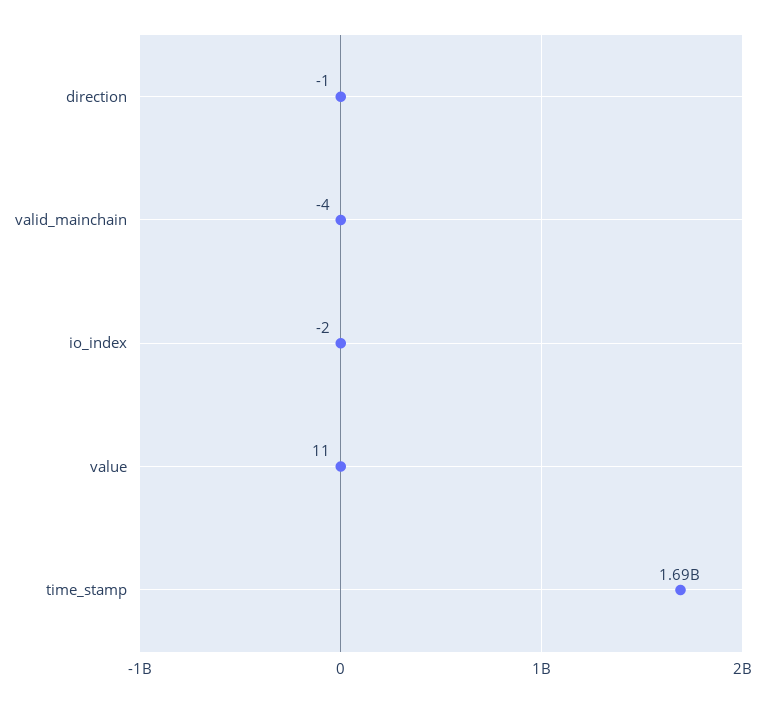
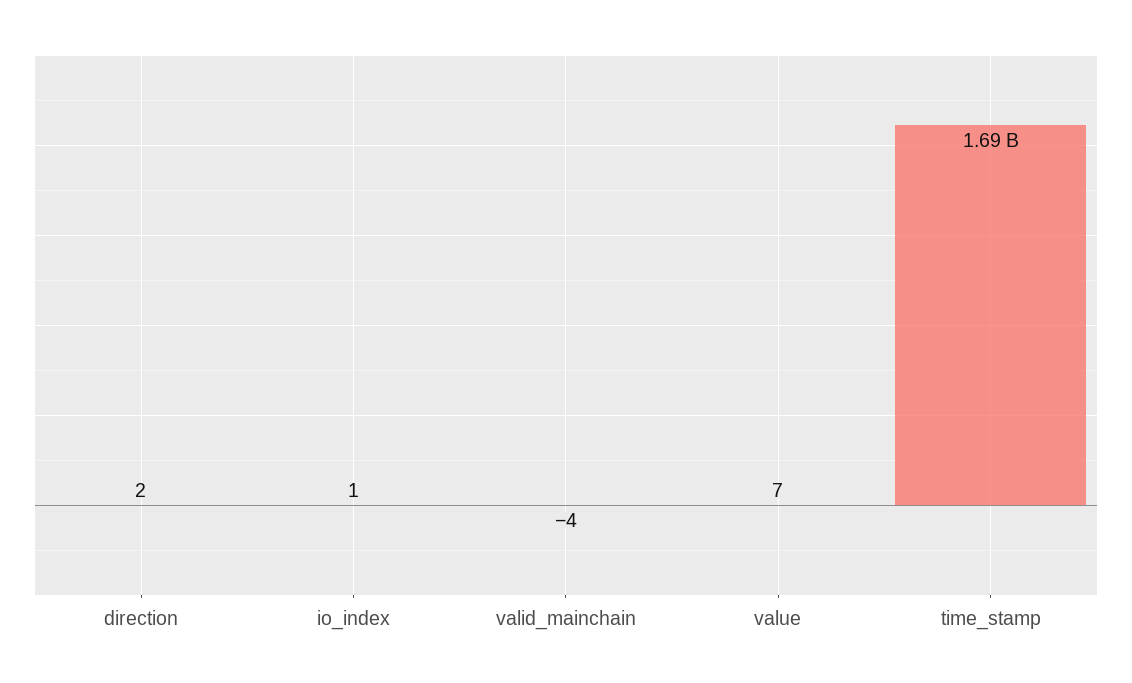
  {
-   "direction": -1,
+   "direction": 2,
    "valid_mainchain": -4,
-   "io_index": -2,
+   "io_index": 1,
-   "value": 11,
+   "value": 7,
    "time_stamp": 1690000000
  }

